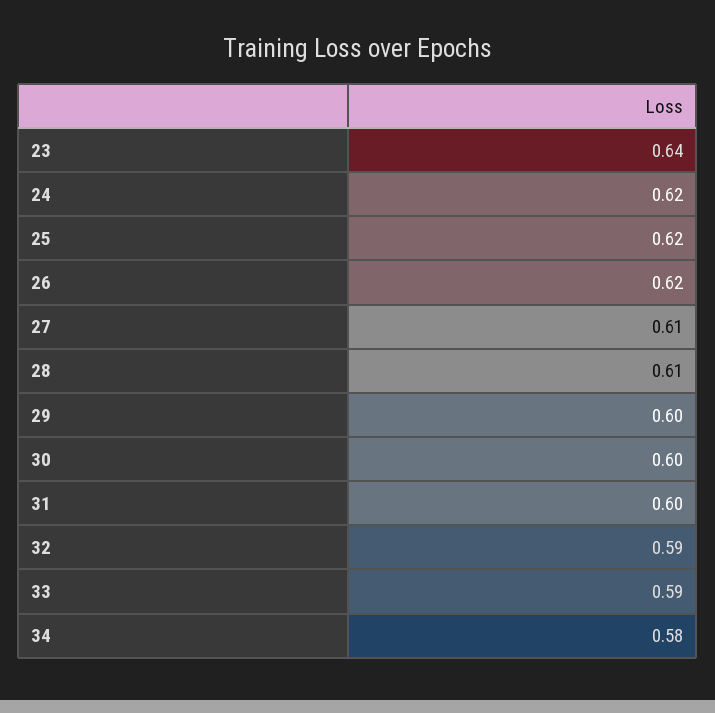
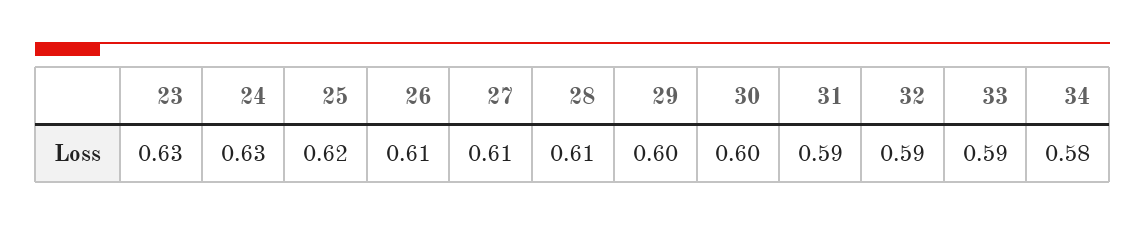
  {
-   "23": 0.64,
+   "23": 0.63,
-   "24": 0.62,
+   "24": 0.63,
    "25": 0.62,
-   "26": 0.62,
+   "26": 0.61,
    "27": 0.61,
    "28": 0.61,
    "29": 0.6,
    "30": 0.6,
-   "31": 0.6,
+   "31": 0.59,
    "32": 0.59,
    "33": 0.59,
    "34": 0.58
  }

